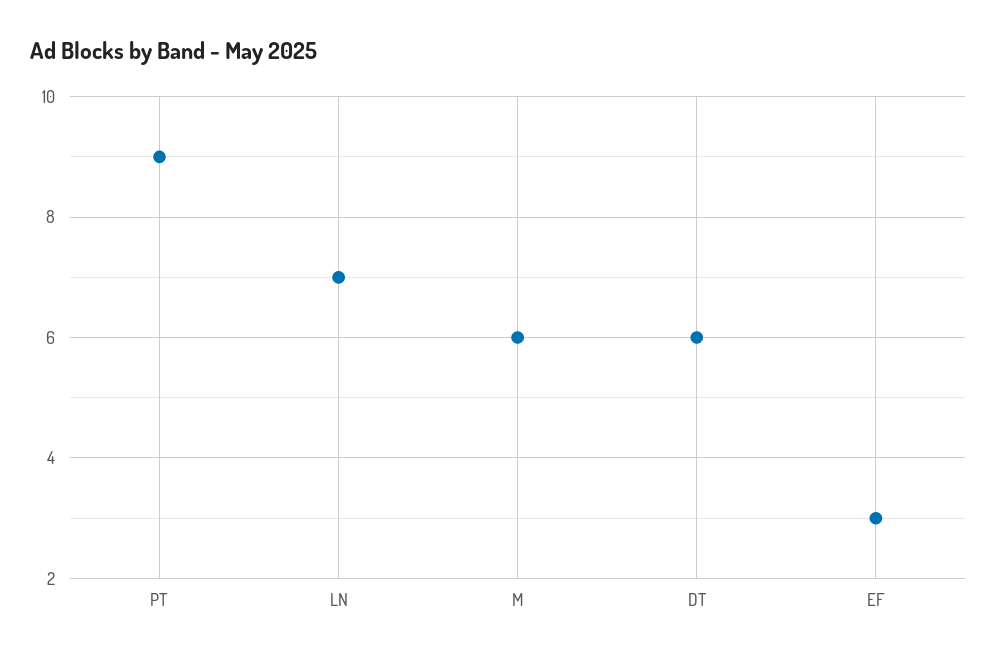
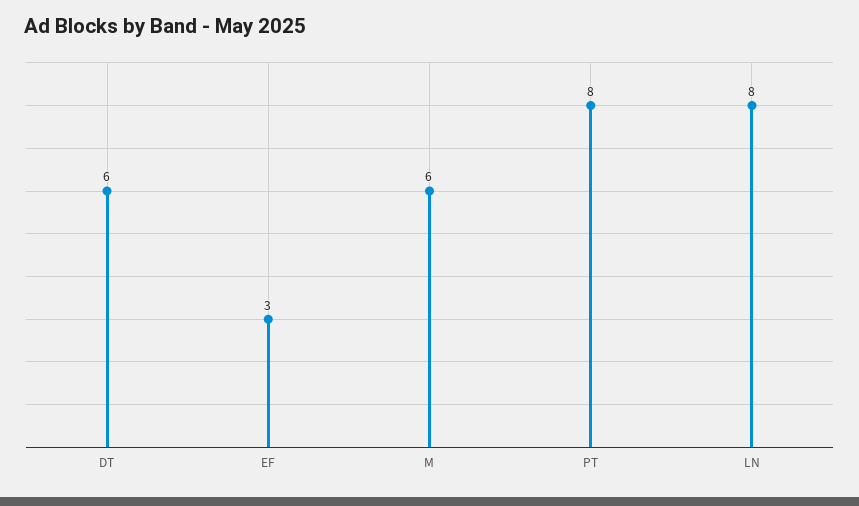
  {
-   "PT": 9,
+   "PT": 8,
-   "LN": 7,
+   "LN": 8,
    "M": 6,
    "DT": 6,
    "EF": 3
  }

